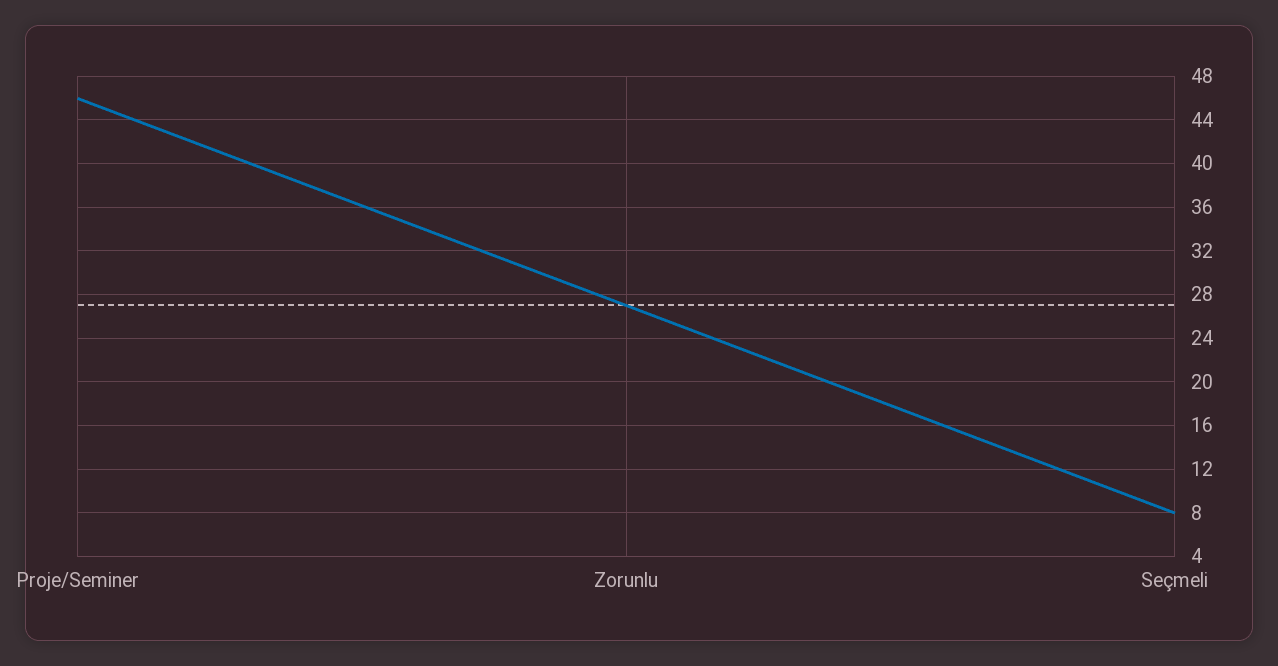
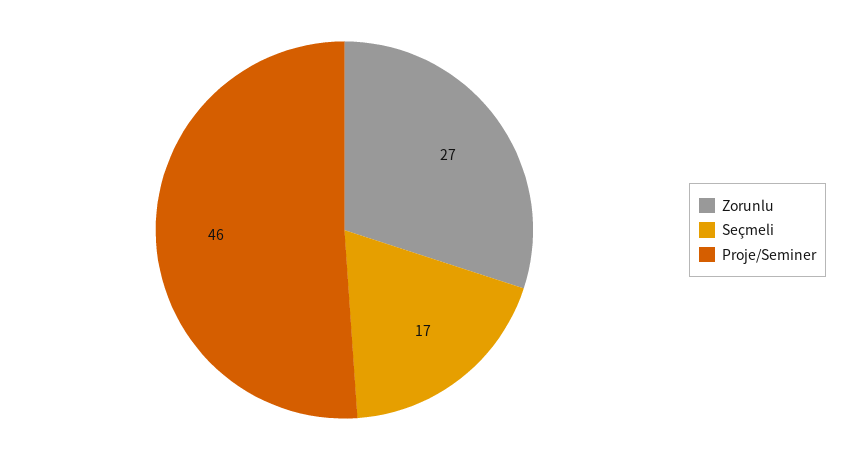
  {
    "Proje/Seminer": 46,
    "Zorunlu": 27,
-   "Seçmeli": 8
+   "Seçmeli": 17
  }

